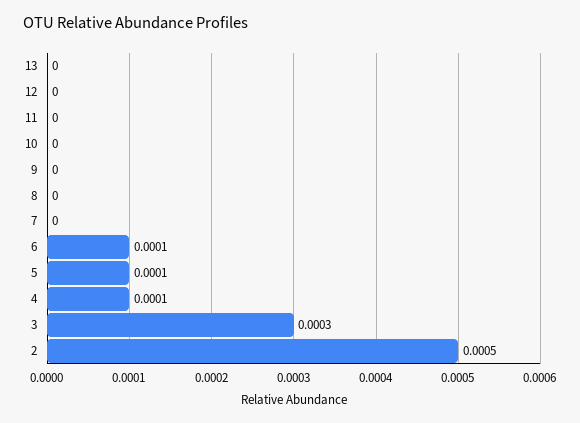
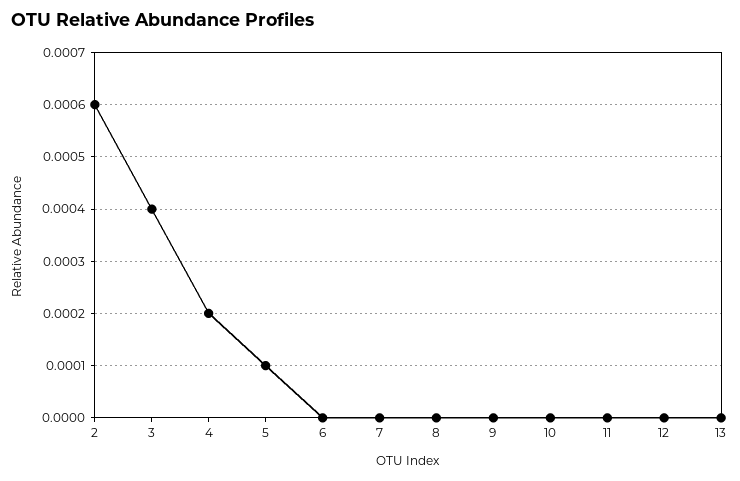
  {
    "13": 0,
    "12": 0,
    "11": 0,
    "10": 0,
    "9": 0,
    "8": 0,
    "7": 0,
-   "6": 0.0001,
+   "6": 0,
    "5": 0.0001,
-   "4": 0.0001,
+   "4": 0.0002,
-   "3": 0.0003,
+   "3": 0.0004,
-   "2": 0.0005
+   "2": 0.0006
  }

